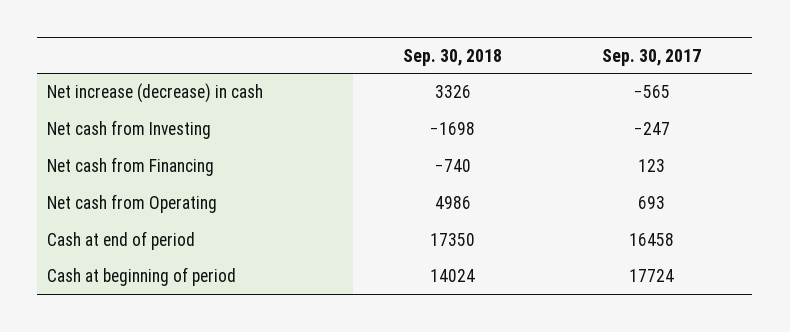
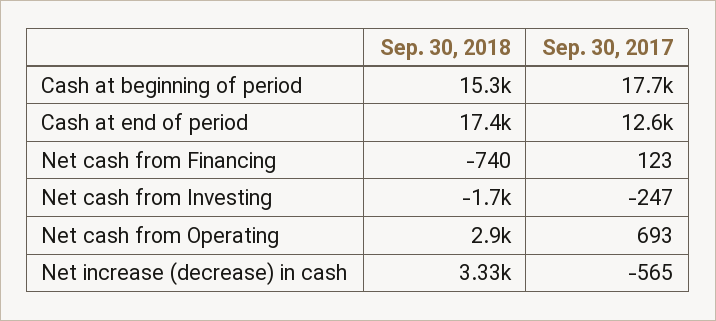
  {
    "Sep. 30, 2018": {
      "Net increase (decrease) in cash": 3326,
      "Net cash from Investing": -1698,
      "Net cash from Financing": -740,
-     "Net cash from Operating": 4986,
+     "Net cash from Operating": 2900,
      "Cash at end of period": 17350,
-     "Cash at beginning of period": 14024
+     "Cash at beginning of period": 15300
    },
    "Sep. 30, 2017": {
      "Net increase (decrease) in cash": -565,
      "Net cash from Investing": -247,
      "Net cash from Financing": 123,
      "Net cash from Operating": 693,
-     "Cash at end of period": 16458,
+     "Cash at end of period": 12600,
      "Cash at beginning of period": 17724
    }
  }

